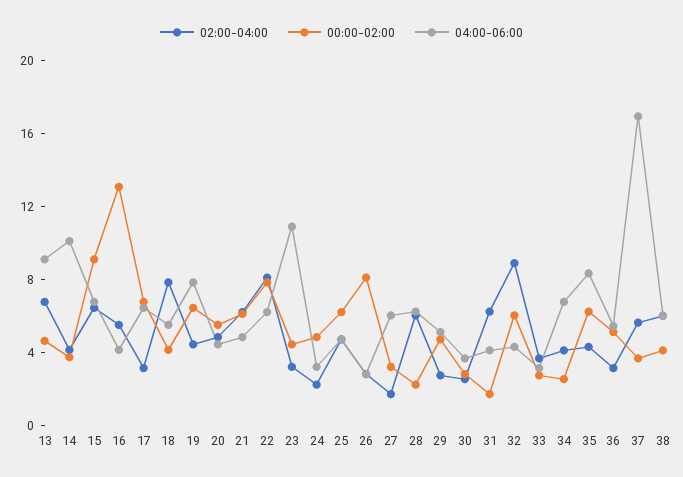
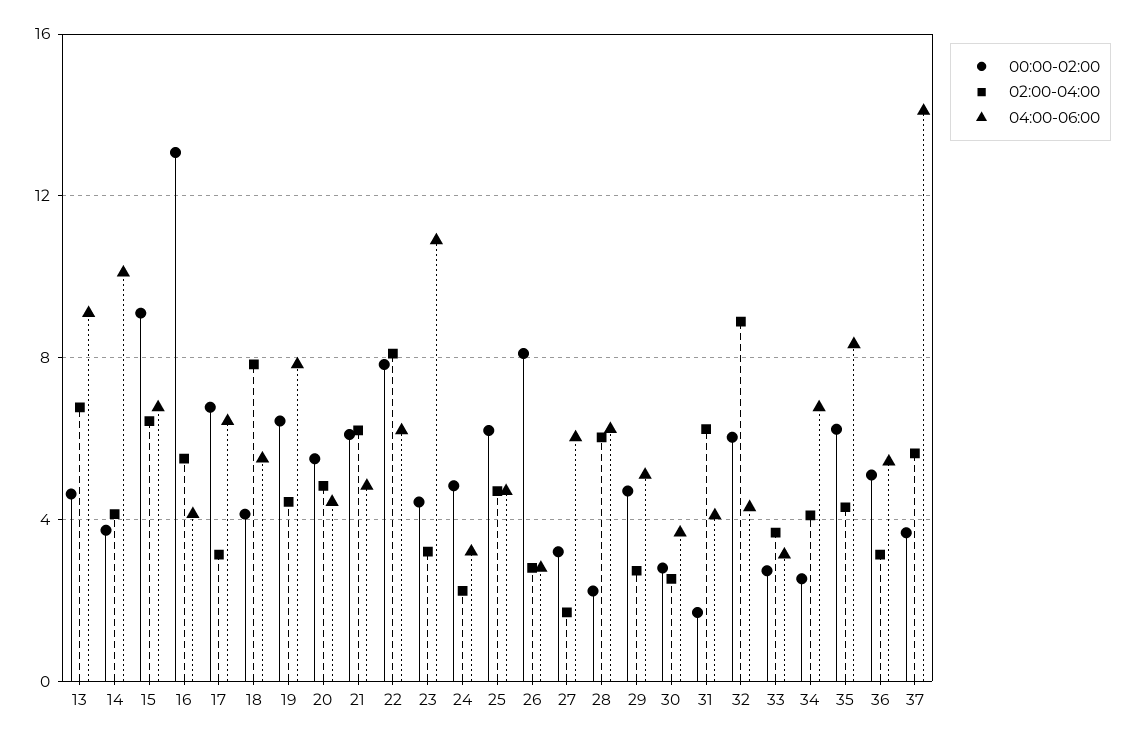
  {
    "02:00-04:00": {
      "13": 7,
      "14": 4,
      "15": 6.5,
      "16": 5.5,
      "17": 3,
      "18": 8,
      "19": 4.5,
      "20": 5,
      "21": 6,
      "22": 8,
      "23": 3,
      "24": 2,
      "25": 4.5,
      "26": 3,
      "27": 1.5,
      "28": 6,
      "29": 2.5,
      "30": 2.5,
      "31": 6,
      "32": 9,
      "33": 3.5,
      "34": 4,
      "35": 4.5,
      "36": 3,
-     "37": 5.5,
+     "37": 5.5
-     "38": 6
    },
    "00:00-02:00": {
      "13": 4.5,
      "14": 3.5,
      "15": 9,
      "16": 13,
      "17": 7,
      "18": 4,
      "19": 6.5,
      "20": 5.5,
      "21": 6,
      "22": 8,
      "23": 4.5,
      "24": 5,
      "25": 6,
      "26": 8,
      "27": 3,
      "28": 2,
      "29": 4.5,
      "30": 3,
      "31": 1.5,
      "32": 6,
      "33": 2.5,
      "34": 2.5,
      "35": 6,
      "36": 5,
-     "37": 3.5,
+     "37": 3.5
-     "38": 4
    },
    "04:00-06:00": {
      "13": 9,
      "14": 10,
      "15": 7,
      "16": 4,
      "17": 6.5,
      "18": 5.5,
      "19": 8,
      "20": 4.5,
      "21": 5,
      "22": 6,
      "23": 11,
      "24": 3,
      "25": 4.5,
      "26": 3,
      "27": 6,
      "28": 6,
      "29": 5,
      "30": 3.5,
      "31": 4,
      "32": 4.5,
      "33": 3,
      "34": 7,
      "35": 8.5,
      "36": 5.5,
-     "37": 17,
+     "37": 14
-     "38": 6
    }
  }

